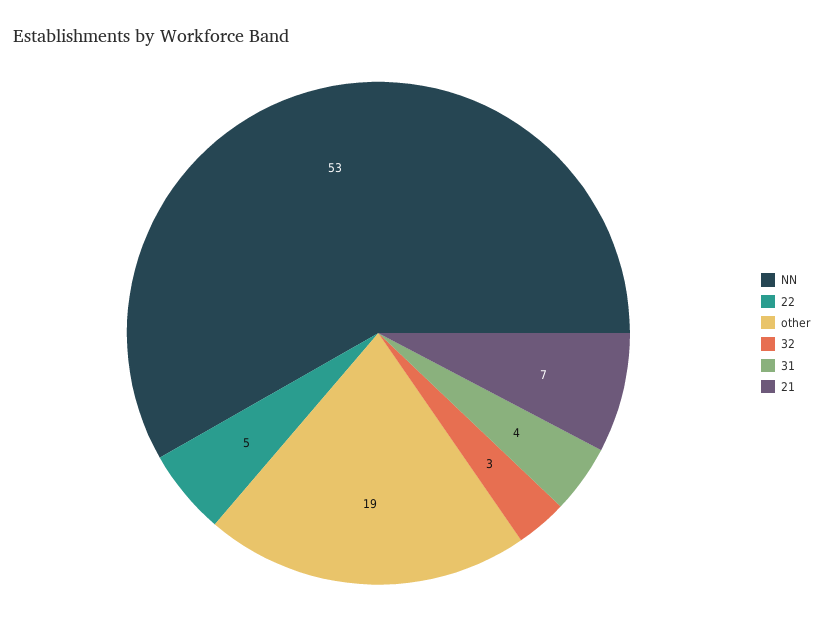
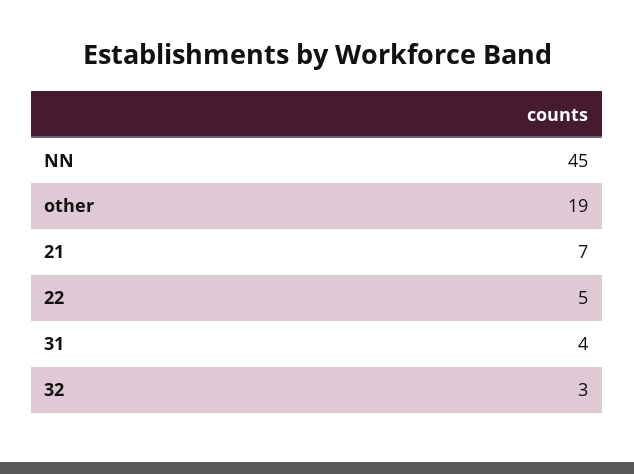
  {
-   "NN": 53,
+   "NN": 45,
    "22": 5,
    "other": 19,
    "32": 3,
    "31": 4,
    "21": 7
  }

